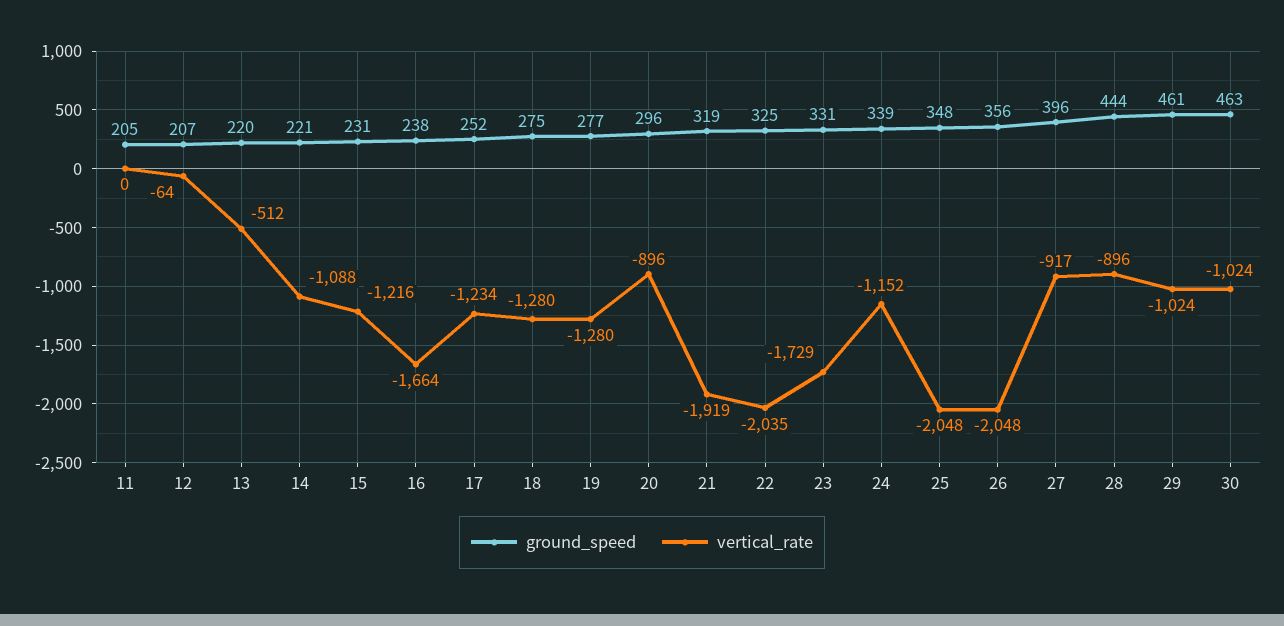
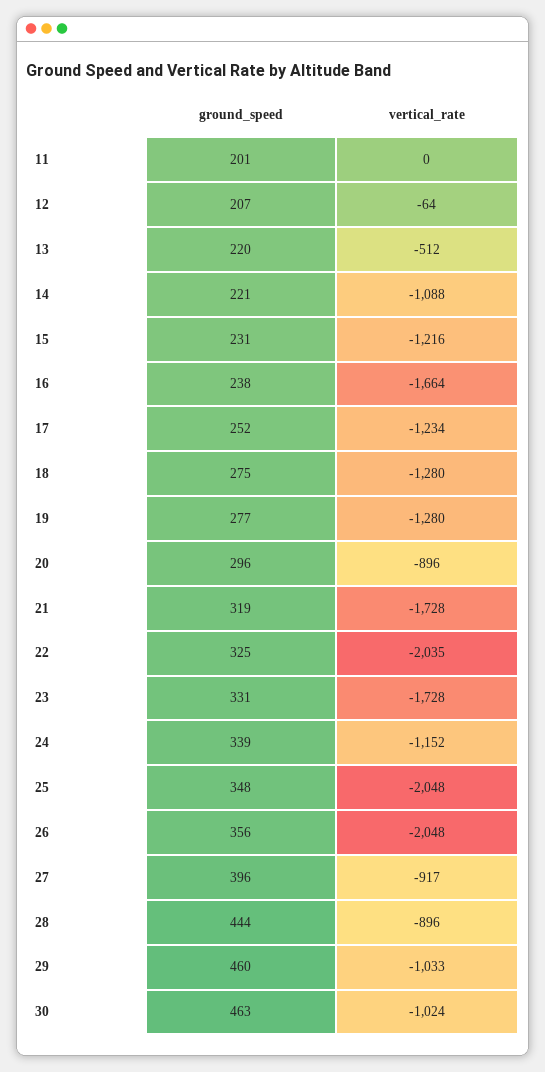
  {
    "ground_speed": {
-     "11": 205,
+     "11": 201,
      "12": 207,
      "13": 220,
      "14": 221,
      "15": 231,
      "16": 238,
      "17": 252,
      "18": 275,
      "19": 277,
      "20": 296,
      "21": 319,
      "22": 325,
      "23": 331,
      "24": 339,
      "25": 348,
      "26": 356,
      "27": 396,
      "28": 444,
-     "29": 461,
+     "29": 460,
      "30": 463
    },
    "vertical_rate": {
      "11": 0,
      "12": -64,
      "13": -512,
      "14": -1088,
      "15": -1216,
      "16": -1664,
      "17": -1234,
      "18": -1280,
      "19": -1280,
      "20": -896,
-     "21": -1919,
+     "21": -1728,
      "22": -2035,
-     "23": -1729,
+     "23": -1728,
      "24": -1152,
      "25": -2048,
      "26": -2048,
      "27": -917,
      "28": -896,
-     "29": -1024,
+     "29": -1033,
      "30": -1024
    }
  }

